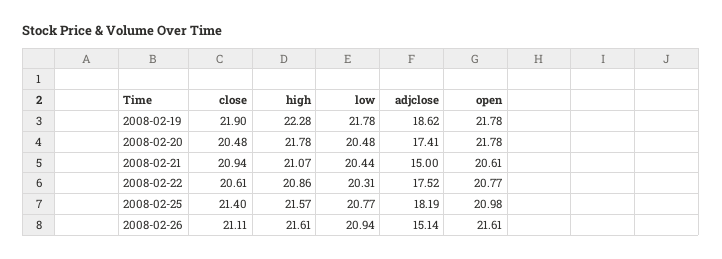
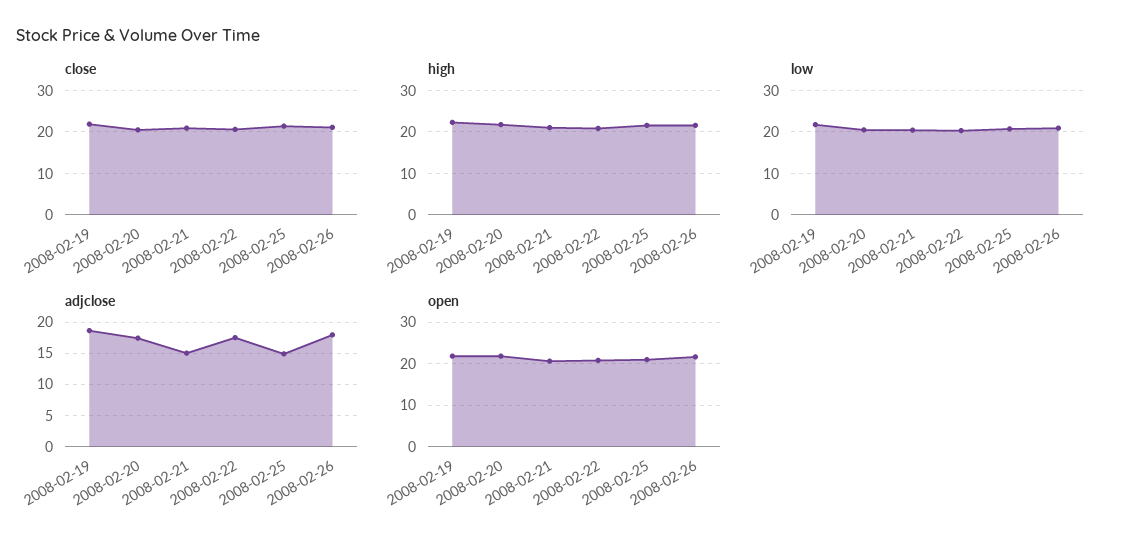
  {
    "close": {
      "2008-02-19": 21.9,
      "2008-02-20": 20.48,
      "2008-02-21": 20.94,
      "2008-02-22": 20.61,
      "2008-02-25": 21.4,
      "2008-02-26": 21.11
    },
    "high": {
      "2008-02-19": 22.28,
      "2008-02-20": 21.78,
      "2008-02-21": 21.07,
      "2008-02-22": 20.86,
      "2008-02-25": 21.57,
      "2008-02-26": 21.61
    },
    "low": {
      "2008-02-19": 21.78,
      "2008-02-20": 20.48,
      "2008-02-21": 20.44,
      "2008-02-22": 20.31,
      "2008-02-25": 20.77,
      "2008-02-26": 20.94
    },
    "adjclose": {
      "2008-02-19": 18.62,
      "2008-02-20": 17.41,
      "2008-02-21": 15,
      "2008-02-22": 17.52,
-     "2008-02-25": 18.19,
+     "2008-02-25": 15,
-     "2008-02-26": 15.14
+     "2008-02-26": 18
    },
    "open": {
      "2008-02-19": 21.78,
      "2008-02-20": 21.78,
      "2008-02-21": 20.61,
      "2008-02-22": 20.77,
      "2008-02-25": 20.98,
      "2008-02-26": 21.61
    }
  }

